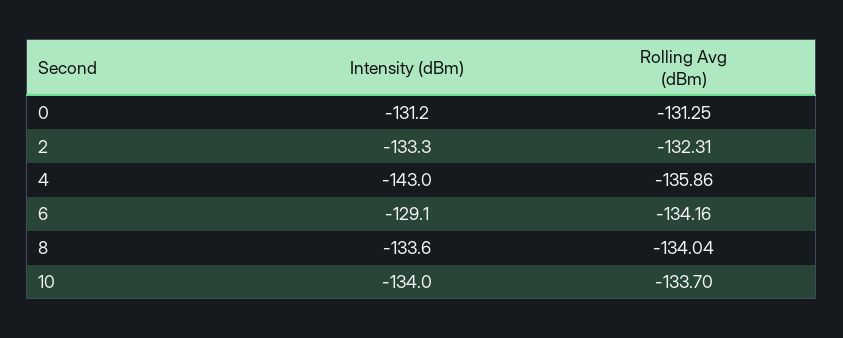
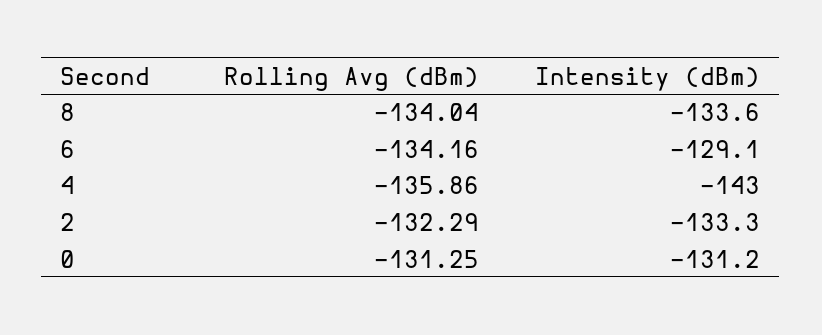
  {
    "Intensity (dBm)": {
      "0": -131.2,
      "2": -133.3,
      "4": -143,
      "6": -129.1,
-     "8": -133.6,
+     "8": -133.6
-     "10": -134
    },
    "Rolling Avg (dBm)": {
      "0": -131.25,
-     "2": -132.31,
+     "2": -132.29,
      "4": -135.86,
      "6": -134.16,
-     "8": -134.04,
+     "8": -134.04
-     "10": -133.7
    }
  }

